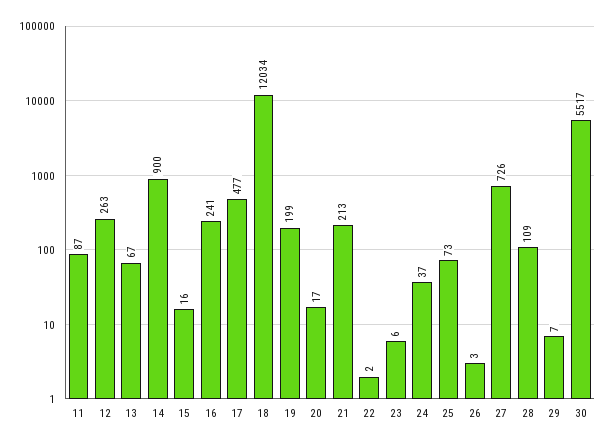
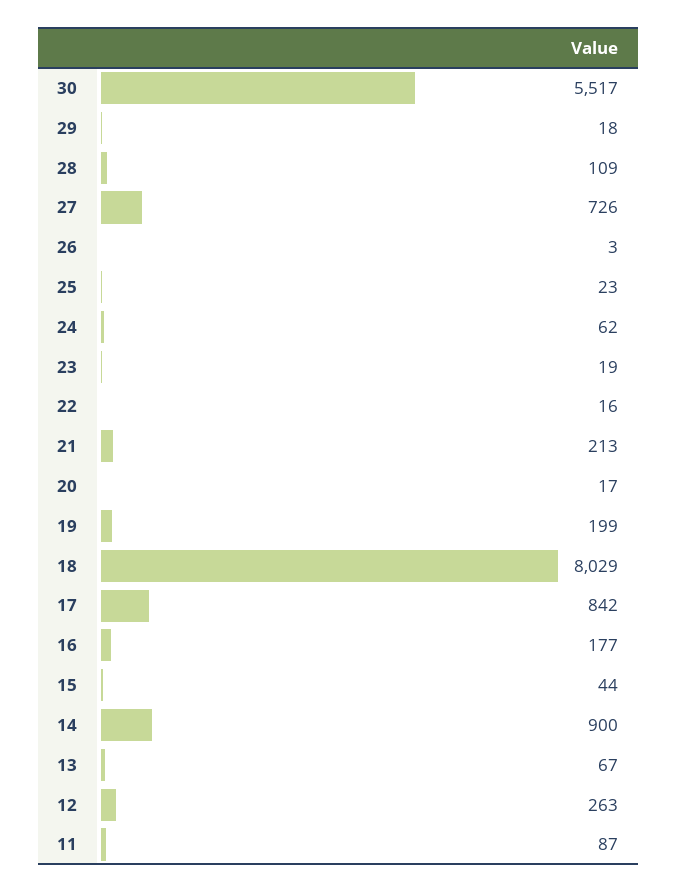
  {
    "11": 87,
    "12": 263,
    "13": 67,
    "14": 900,
-   "15": 16,
+   "15": 44,
-   "16": 241,
+   "16": 177,
-   "17": 477,
+   "17": 842,
-   "18": 12034,
+   "18": 8029,
    "19": 199,
    "20": 17,
    "21": 213,
-   "22": 2,
+   "22": 16,
-   "23": 6,
+   "23": 19,
-   "24": 37,
+   "24": 62,
-   "25": 73,
+   "25": 23,
    "26": 3,
    "27": 726,
    "28": 109,
-   "29": 7,
+   "29": 18,
    "30": 5517
  }

